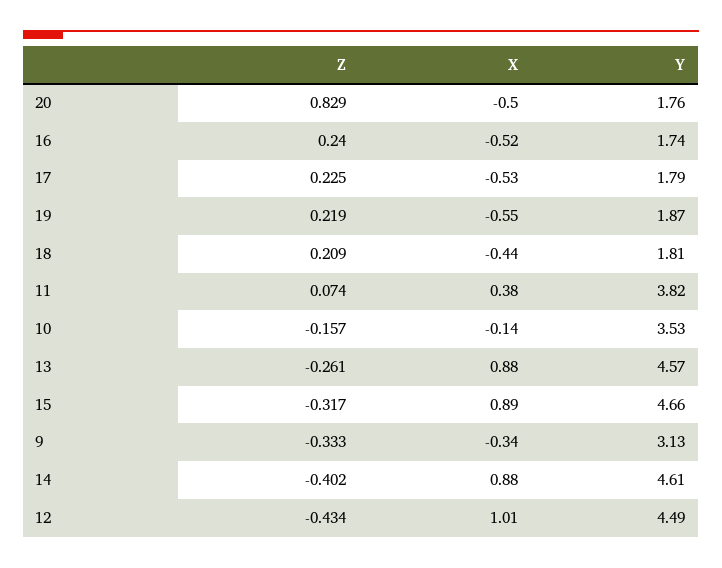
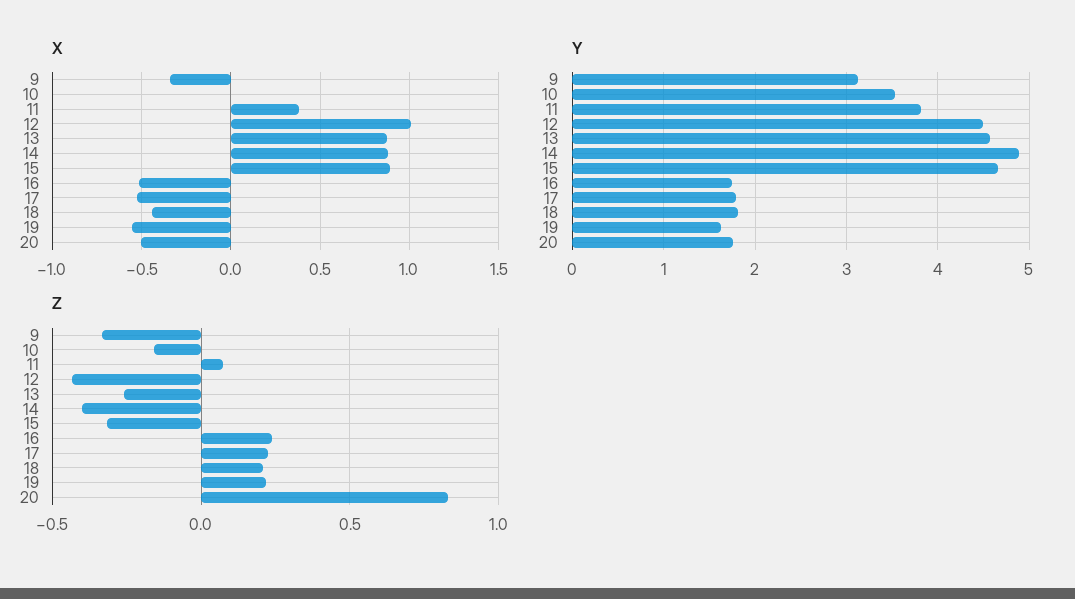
  {
    "Z": {
      "20": 0.829,
      "16": 0.24,
      "17": 0.225,
      "19": 0.219,
      "18": 0.209,
      "11": 0.074,
      "10": -0.157,
      "13": -0.261,
      "15": -0.317,
      "9": -0.333,
      "14": -0.402,
      "12": -0.434
    },
    "X": {
      "20": -0.5,
      "16": -0.52,
      "17": -0.53,
      "19": -0.55,
      "18": -0.44,
      "11": 0.38,
-     "10": -0.14,
+     "10": 0,
      "13": 0.88,
      "15": 0.89,
      "9": -0.34,
      "14": 0.88,
      "12": 1.01
    },
    "Y": {
      "20": 1.76,
      "16": 1.74,
      "17": 1.79,
-     "19": 1.87,
+     "19": 1.6,
      "18": 1.81,
      "11": 3.82,
      "10": 3.53,
      "13": 4.57,
      "15": 4.66,
      "9": 3.13,
-     "14": 4.61,
+     "14": 4.9,
      "12": 4.49
    }
  }

